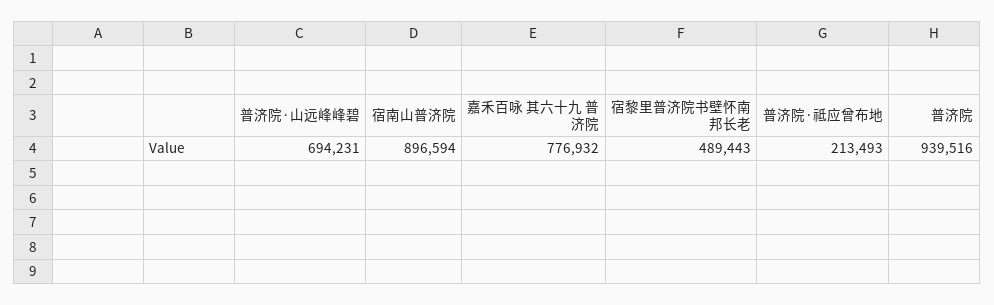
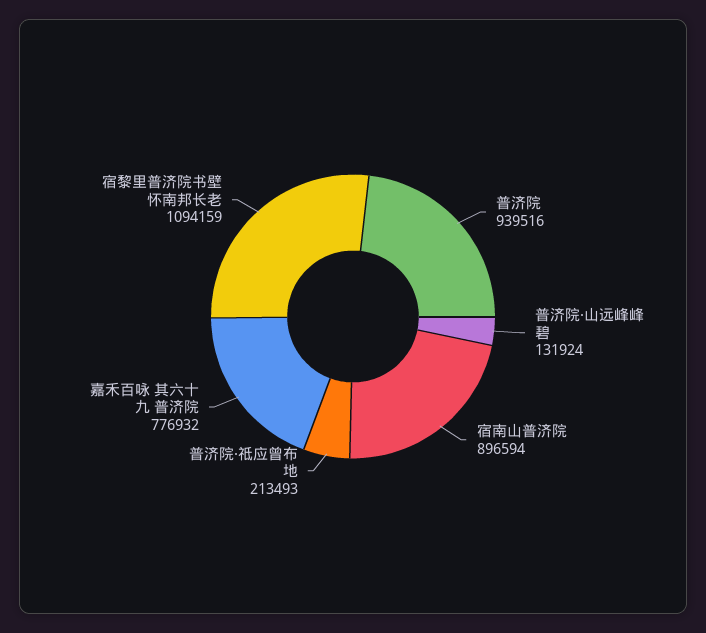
  {
-   "普济院·山远峰峰碧": 694231,
+   "普济院·山远峰峰碧": 131924,
    "宿南山普济院": 896594,
    "嘉禾百咏 其六十九 普济院": 776932,
-   "宿黎里普济院书壁怀南邦长老": 489443,
+   "宿黎里普济院书壁怀南邦长老": 1094159,
    "普济院·祗应曾布地": 213493,
    "普济院": 939516
  }

